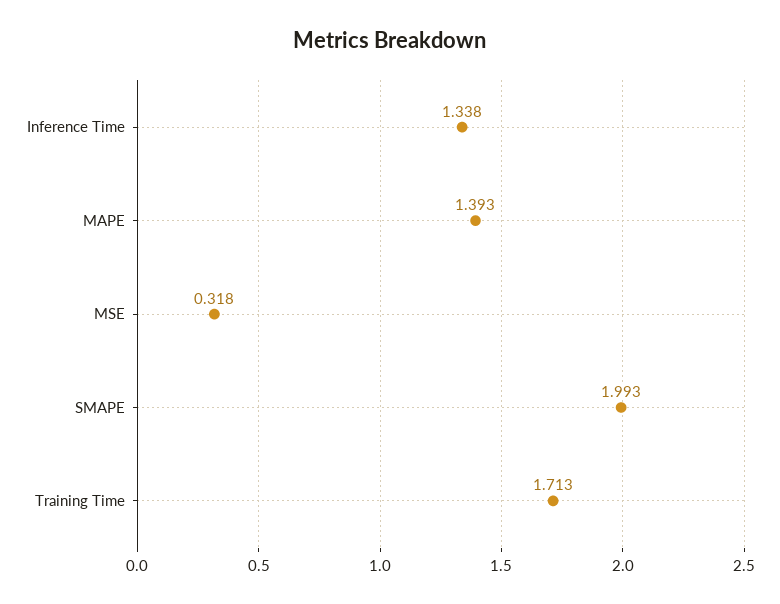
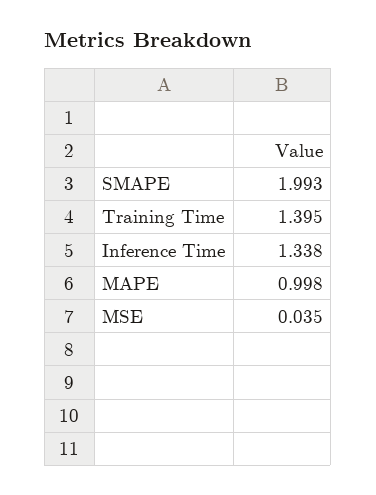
  {
    "Inference Time": 1.338,
-   "MAPE": 1.393,
+   "MAPE": 0.998,
-   "MSE": 0.318,
+   "MSE": 0.035,
    "SMAPE": 1.993,
-   "Training Time": 1.713
+   "Training Time": 1.395
  }

